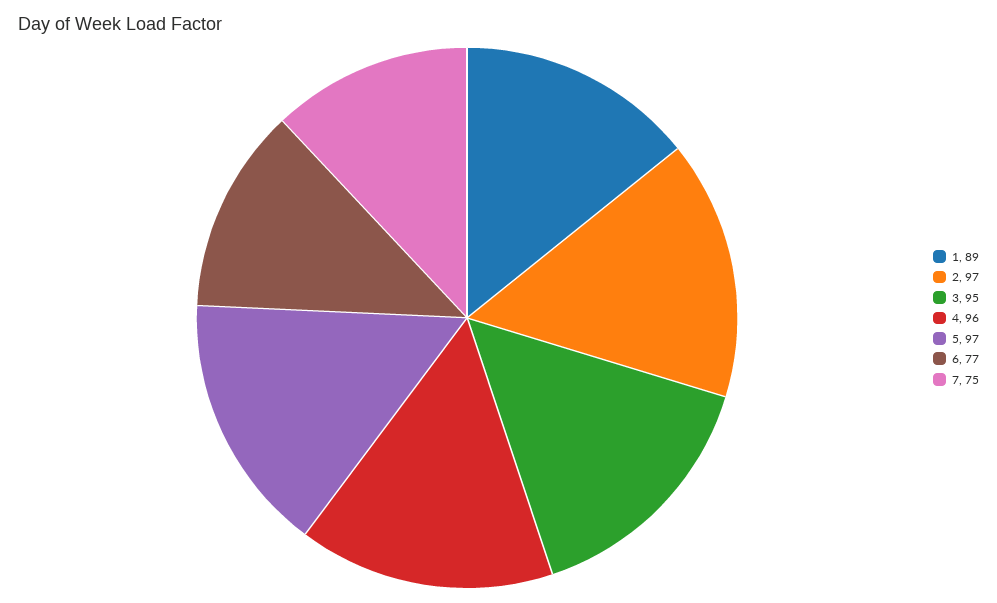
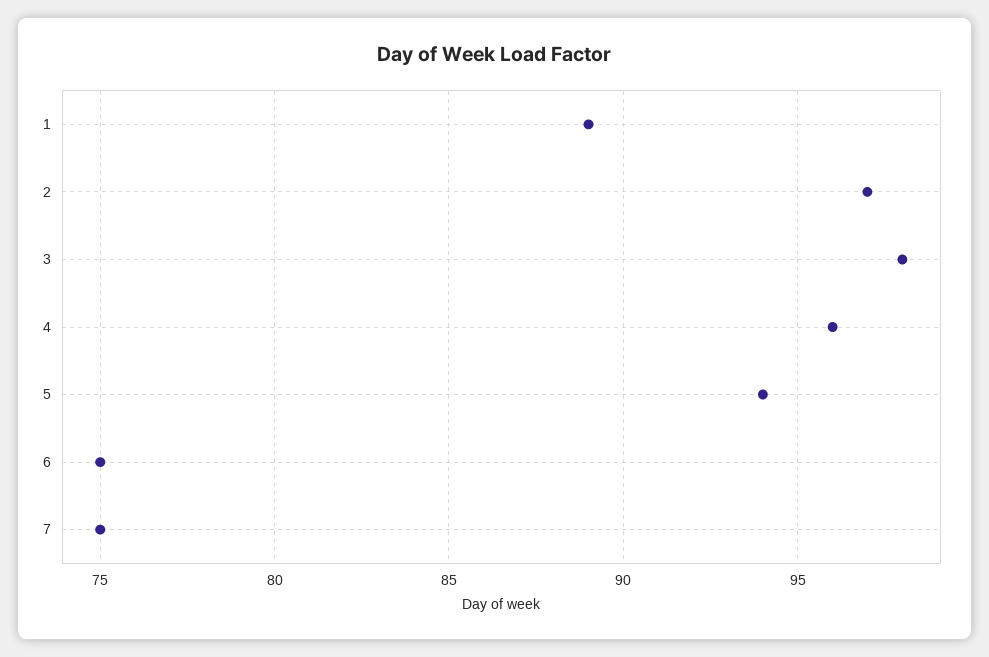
  {
    "1": 89,
    "2": 97,
-   "3": 95,
+   "3": 98,
    "4": 96,
-   "5": 97,
+   "5": 94,
-   "6": 77,
+   "6": 75,
    "7": 75
  }

